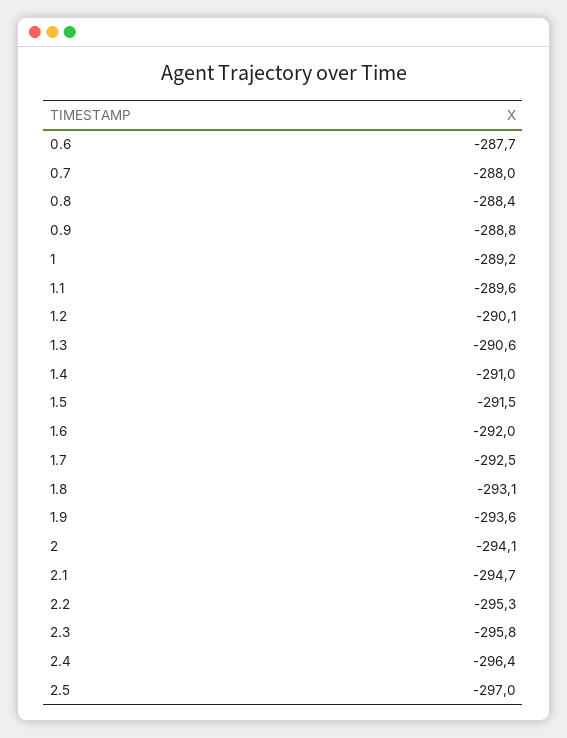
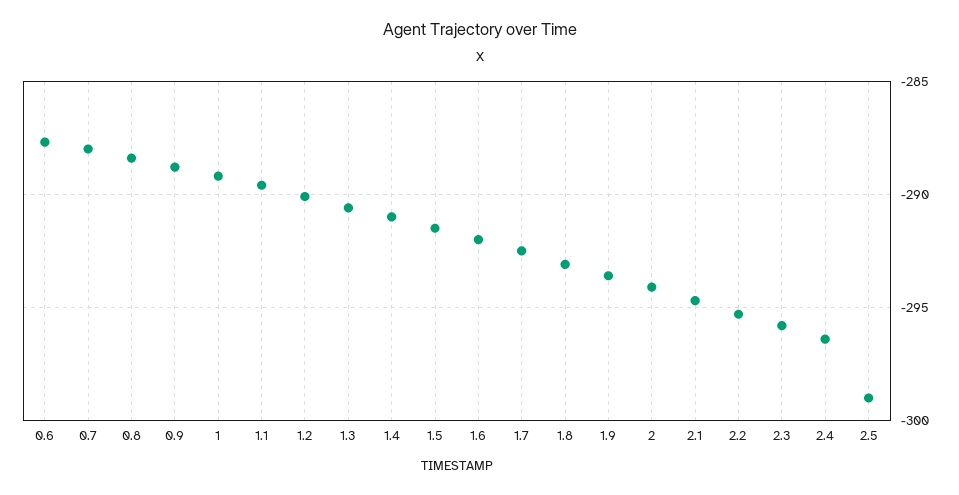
  {
    "0.6": -287.7,
    "0.7": -288,
    "0.8": -288.4,
    "0.9": -288.8,
    "1": -289.2,
    "1.1": -289.6,
    "1.2": -290.1,
    "1.3": -290.6,
    "1.4": -291,
    "1.5": -291.5,
    "1.6": -292,
    "1.7": -292.5,
    "1.8": -293.1,
    "1.9": -293.6,
    "2": -294.1,
    "2.1": -294.7,
    "2.2": -295.3,
    "2.3": -295.8,
    "2.4": -296.4,
-   "2.5": -297
+   "2.5": -299
  }

